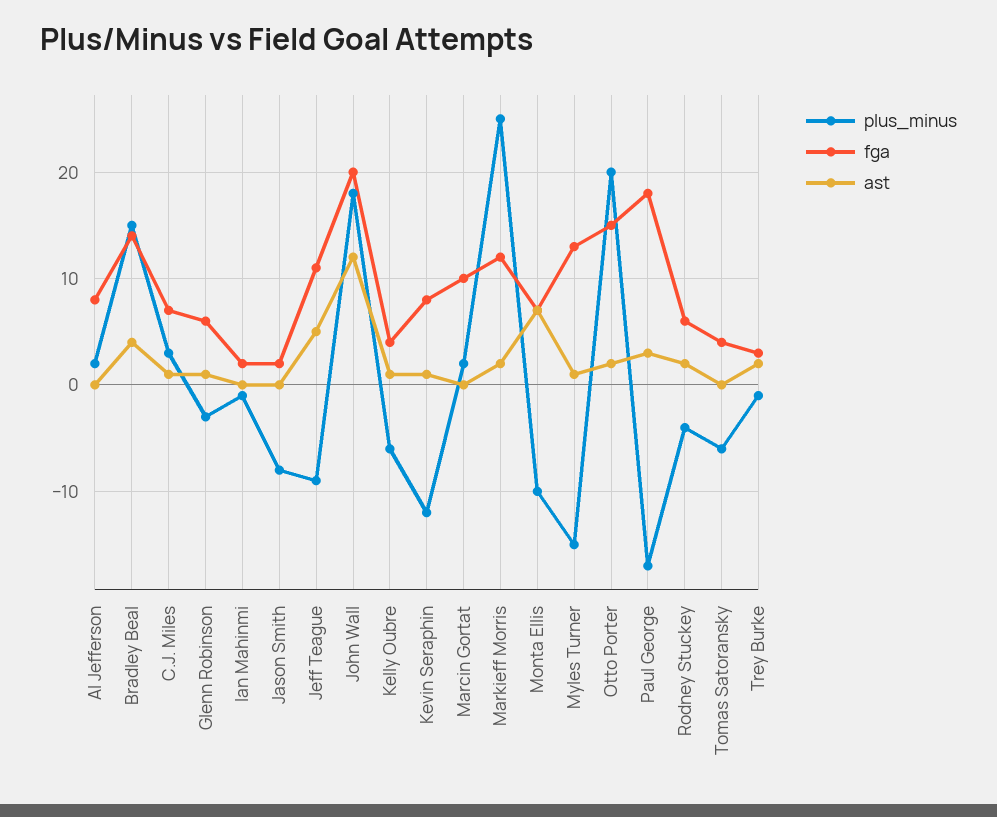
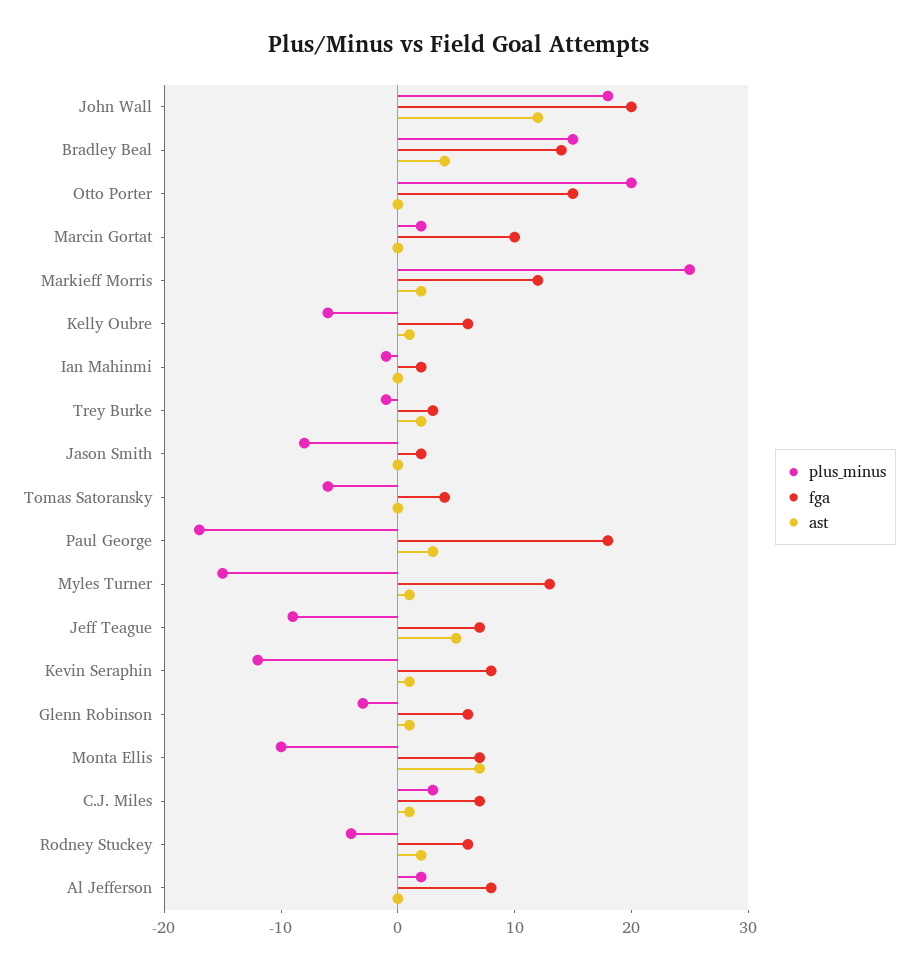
  {
    "plus_minus": {
      "Al Jefferson": 2,
      "Bradley Beal": 15,
      "C.J. Miles": 3,
      "Glenn Robinson": -3,
      "Ian Mahinmi": -1,
      "Jason Smith": -8,
      "Jeff Teague": -9,
      "John Wall": 18,
      "Kelly Oubre": -6,
      "Kevin Seraphin": -12,
      "Marcin Gortat": 2,
      "Markieff Morris": 25,
      "Monta Ellis": -10,
      "Myles Turner": -15,
      "Otto Porter": 20,
      "Paul George": -17,
      "Rodney Stuckey": -4,
      "Tomas Satoransky": -6,
      "Trey Burke": -1
    },
    "fga": {
      "Al Jefferson": 8,
      "Bradley Beal": 14,
      "C.J. Miles": 7,
      "Glenn Robinson": 6,
      "Ian Mahinmi": 2,
      "Jason Smith": 2,
-     "Jeff Teague": 11,
+     "Jeff Teague": 7,
      "John Wall": 20,
-     "Kelly Oubre": 4,
+     "Kelly Oubre": 6,
      "Kevin Seraphin": 8,
      "Marcin Gortat": 10,
      "Markieff Morris": 12,
      "Monta Ellis": 7,
      "Myles Turner": 13,
      "Otto Porter": 15,
      "Paul George": 18,
      "Rodney Stuckey": 6,
      "Tomas Satoransky": 4,
      "Trey Burke": 3
    },
    "ast": {
      "Al Jefferson": 0,
      "Bradley Beal": 4,
      "C.J. Miles": 1,
      "Glenn Robinson": 1,
      "Ian Mahinmi": 0,
      "Jason Smith": 0,
      "Jeff Teague": 5,
      "John Wall": 12,
      "Kelly Oubre": 1,
      "Kevin Seraphin": 1,
      "Marcin Gortat": 0,
      "Markieff Morris": 2,
      "Monta Ellis": 7,
      "Myles Turner": 1,
-     "Otto Porter": 2,
+     "Otto Porter": 0,
      "Paul George": 3,
      "Rodney Stuckey": 2,
      "Tomas Satoransky": 0,
      "Trey Burke": 2
    }
  }

